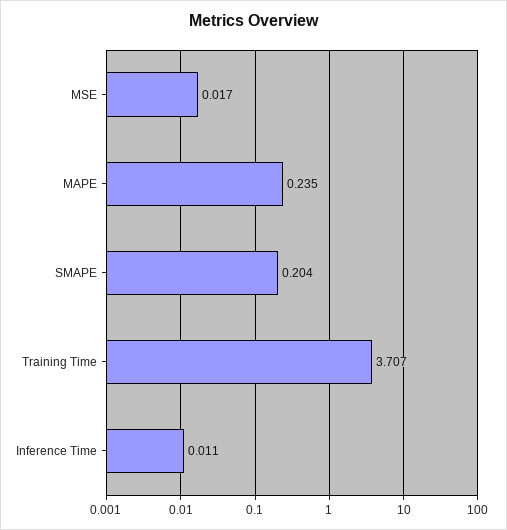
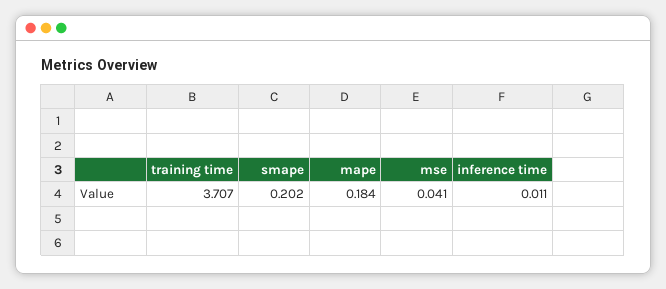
  {
-   "MSE": 0.017,
+   "MSE": 0.041,
-   "MAPE": 0.235,
+   "MAPE": 0.184,
-   "SMAPE": 0.204,
+   "SMAPE": 0.202,
    "Training Time": 3.707,
    "Inference Time": 0.011
  }

